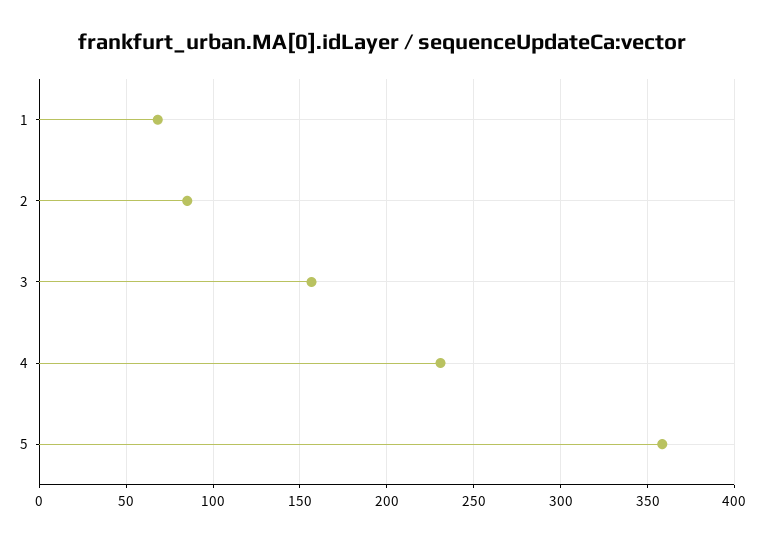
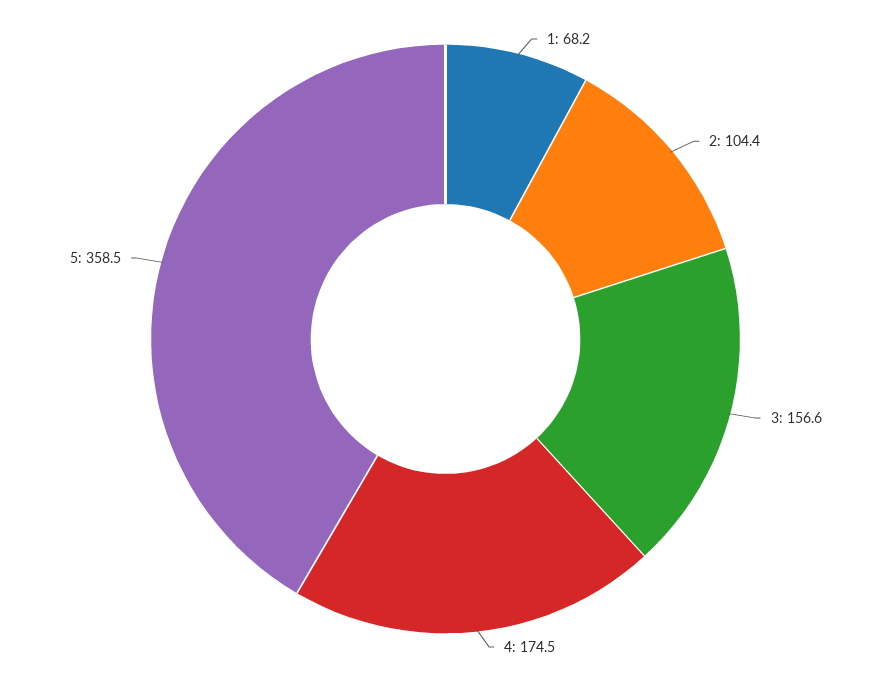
  {
    "1": 68.2,
-   "2": 85,
+   "2": 104.4,
    "3": 156.6,
-   "4": 230,
+   "4": 174.5,
    "5": 358.5
  }

